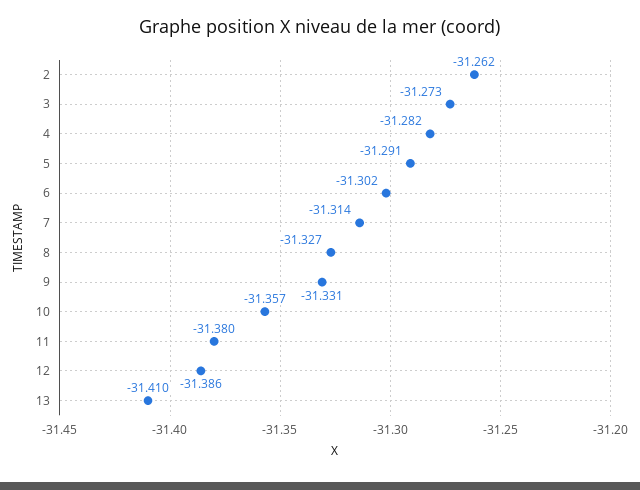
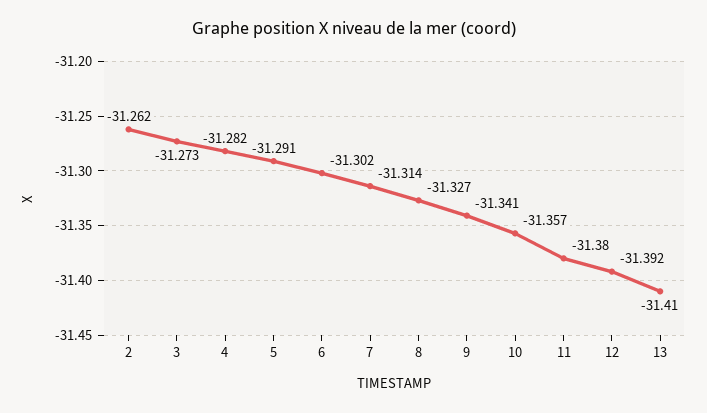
  {
    "2": -31.262,
    "3": -31.273,
    "4": -31.282,
    "5": -31.291,
    "6": -31.302,
    "7": -31.314,
    "8": -31.327,
-   "9": -31.331,
+   "9": -31.341,
    "10": -31.357,
    "11": -31.38,
-   "12": -31.386,
+   "12": -31.392,
    "13": -31.41
  }

